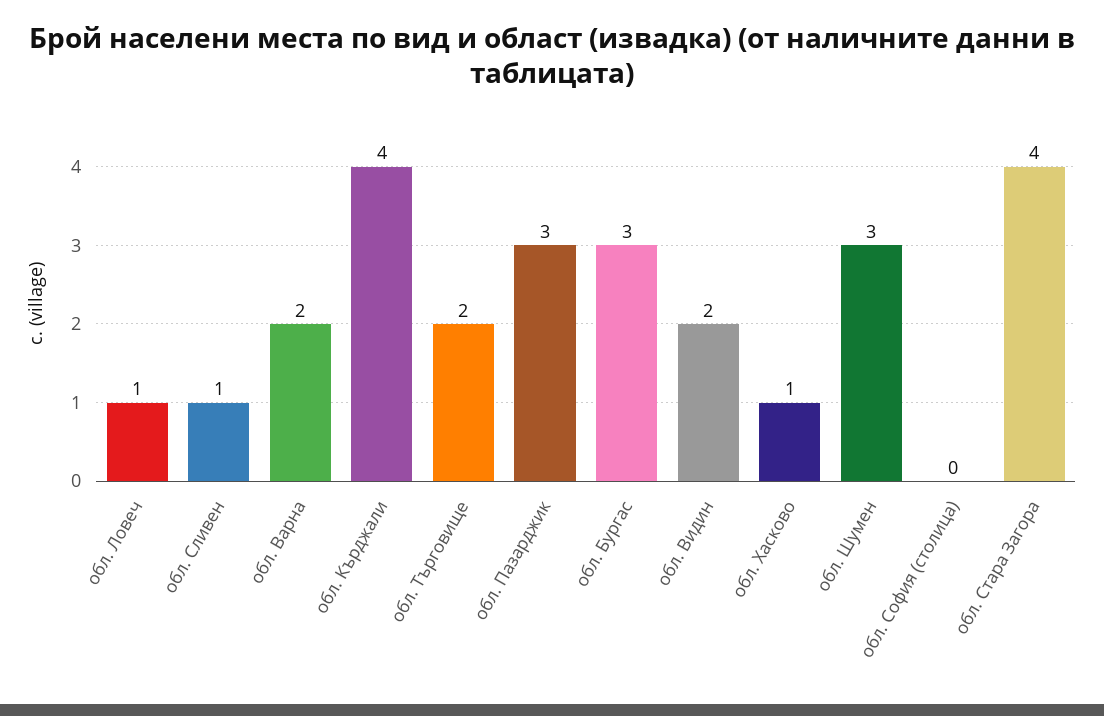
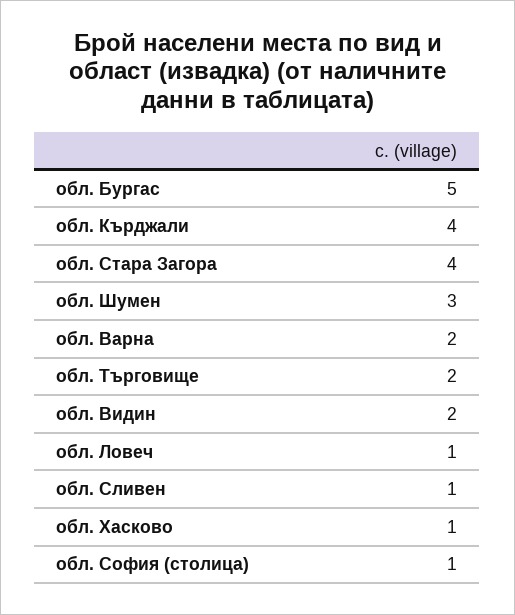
  {
    "обл. Ловеч": 1,
    "обл. Сливен": 1,
    "обл. Варна": 2,
    "обл. Кърджали": 4,
    "обл. Търговище": 2,
-   "обл. Пазарджик": 3,
-   "обл. Бургас": 3,
+   "обл. Бургас": 5,
    "обл. Видин": 2,
    "обл. Хасково": 1,
    "обл. Шумен": 3,
-   "обл. София (столица)": 0,
+   "обл. София (столица)": 1,
    "обл. Стара Загора": 4
  }

